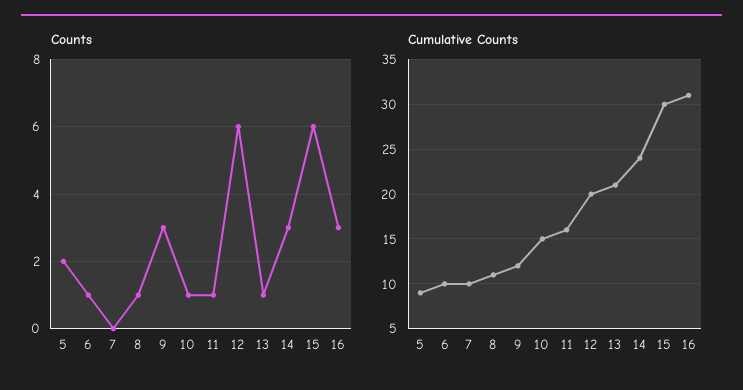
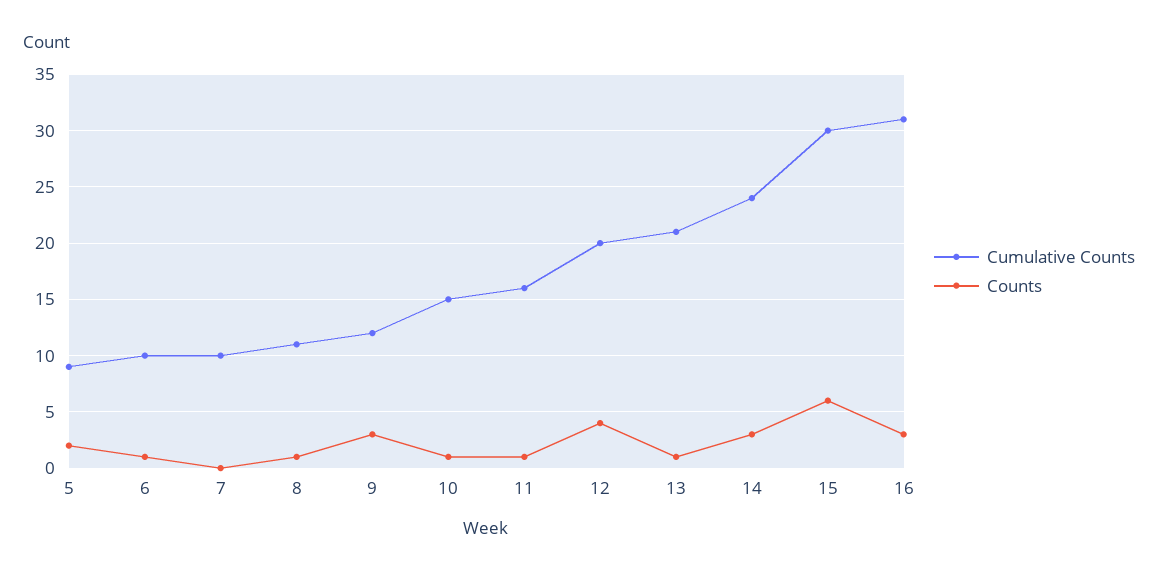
  {
    "Counts": {
      "5": 2,
      "6": 1,
      "7": 0,
      "8": 1,
      "9": 3,
      "10": 1,
      "11": 1,
-     "12": 6,
+     "12": 4,
      "13": 1,
      "14": 3,
      "15": 6,
      "16": 3
    },
    "Cumulative Counts": {
      "5": 9,
      "6": 10,
      "7": 10,
      "8": 11,
      "9": 12,
      "10": 15,
      "11": 16,
      "12": 20,
      "13": 21,
      "14": 24,
      "15": 30,
      "16": 31
    }
  }

